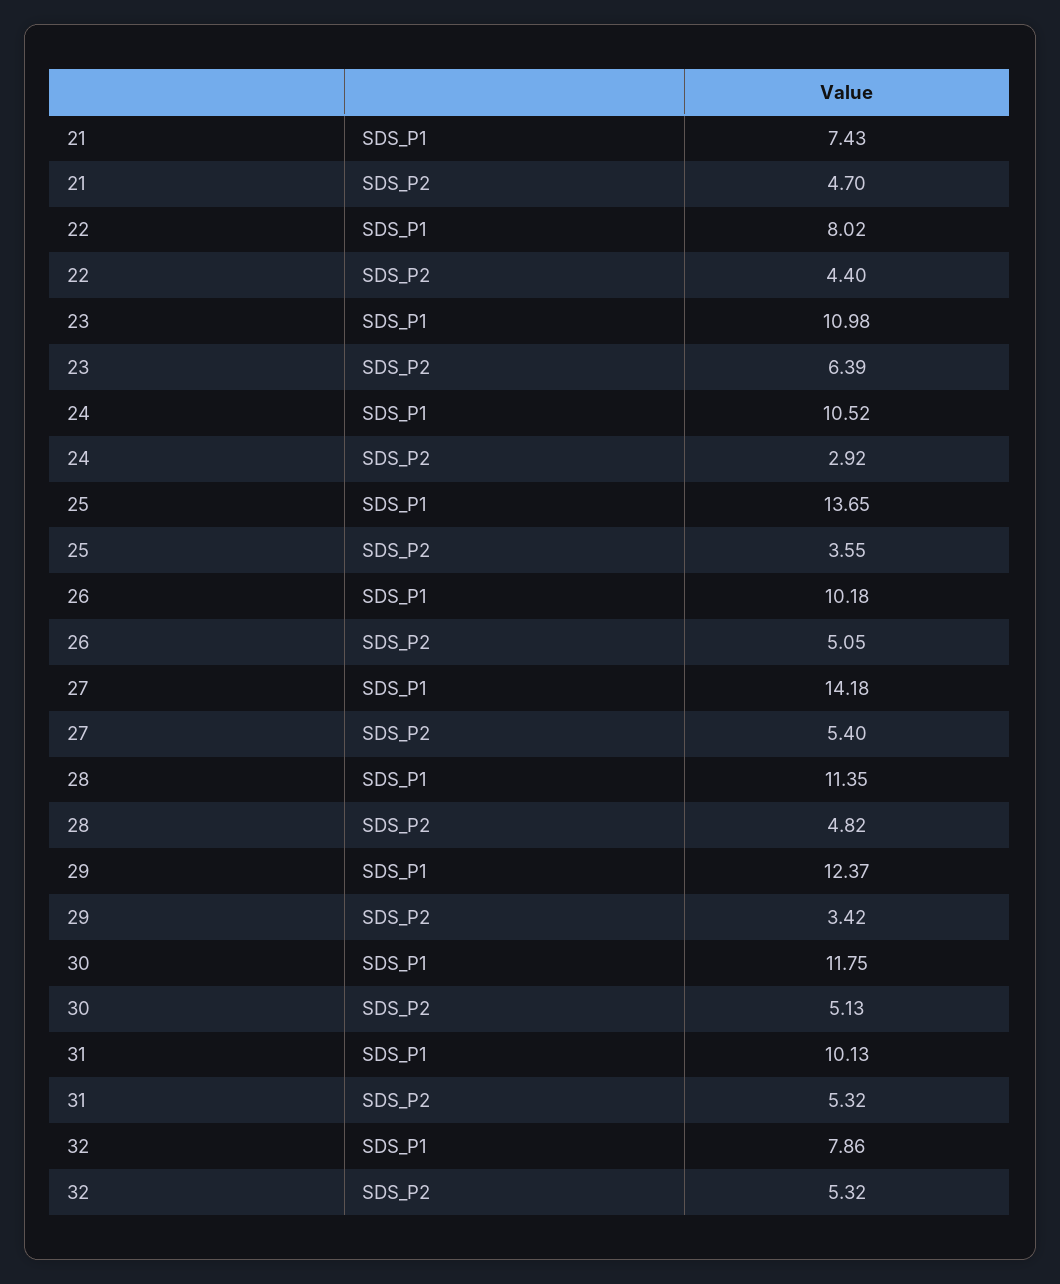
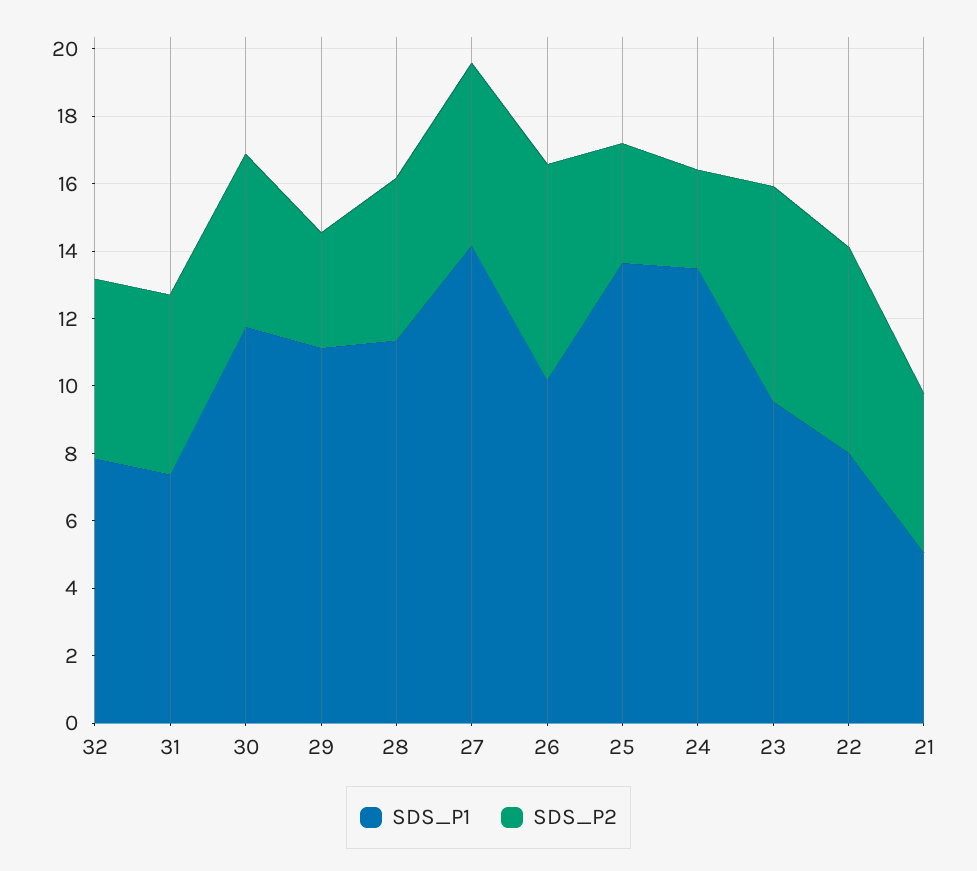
  {
    "SDS_P1": {
-     "21": 7.43,
+     "21": 5,
      "22": 8.02,
-     "23": 10.98,
+     "23": 9.5,
-     "24": 10.52,
+     "24": 13.5,
      "25": 13.65,
      "26": 10.18,
      "27": 14.18,
      "28": 11.35,
-     "29": 12.37,
+     "29": 11,
      "30": 11.75,
-     "31": 10.13,
+     "31": 7.5,
      "32": 7.86
    },
    "SDS_P2": {
      "21": 4.7,
-     "22": 4.4,
+     "22": 6,
      "23": 6.39,
      "24": 2.92,
      "25": 3.55,
-     "26": 5.05,
+     "26": 6.5,
      "27": 5.4,
      "28": 4.82,
      "29": 3.42,
      "30": 5.13,
      "31": 5.32,
      "32": 5.32
    }
  }

